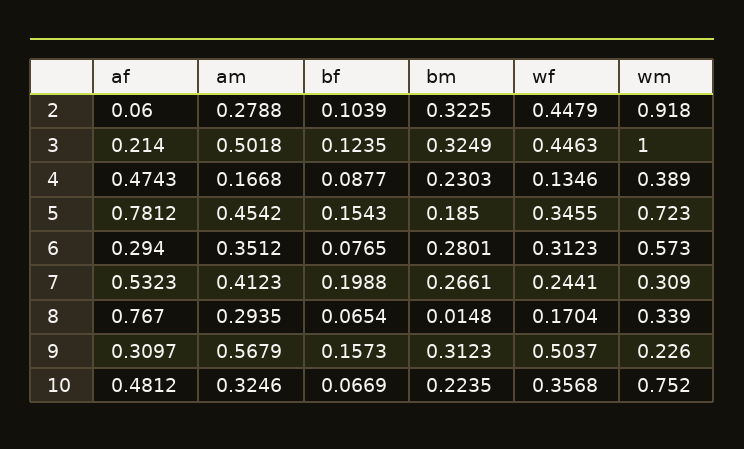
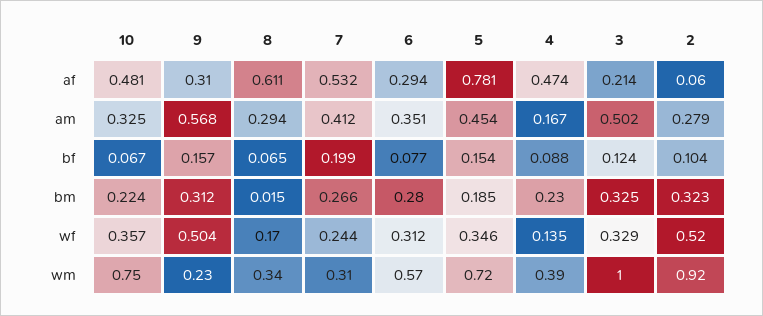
  {
    "af": {
      "2": 0.06,
      "3": 0.214,
      "4": 0.4743,
      "5": 0.7812,
      "6": 0.294,
      "7": 0.5323,
-     "8": 0.767,
+     "8": 0.611,
      "9": 0.3097,
      "10": 0.4812
    },
    "am": {
      "2": 0.2788,
      "3": 0.5018,
      "4": 0.1668,
      "5": 0.4542,
      "6": 0.3512,
      "7": 0.4123,
      "8": 0.2935,
      "9": 0.5679,
      "10": 0.3246
    },
    "bf": {
      "2": 0.1039,
      "3": 0.1235,
      "4": 0.0877,
      "5": 0.1543,
      "6": 0.0765,
      "7": 0.1988,
      "8": 0.0654,
      "9": 0.1573,
      "10": 0.0669
    },
    "bm": {
      "2": 0.3225,
      "3": 0.3249,
      "4": 0.2303,
      "5": 0.185,
      "6": 0.2801,
      "7": 0.2661,
      "8": 0.0148,
      "9": 0.3123,
      "10": 0.2235
    },
    "wf": {
-     "2": 0.4479,
+     "2": 0.52,
-     "3": 0.4463,
+     "3": 0.329,
      "4": 0.1346,
      "5": 0.3455,
      "6": 0.3123,
      "7": 0.2441,
      "8": 0.1704,
      "9": 0.5037,
      "10": 0.3568
    },
    "wm": {
      "2": 0.918,
      "3": 1,
      "4": 0.389,
      "5": 0.723,
      "6": 0.573,
      "7": 0.309,
      "8": 0.339,
      "9": 0.226,
      "10": 0.752
    }
  }

